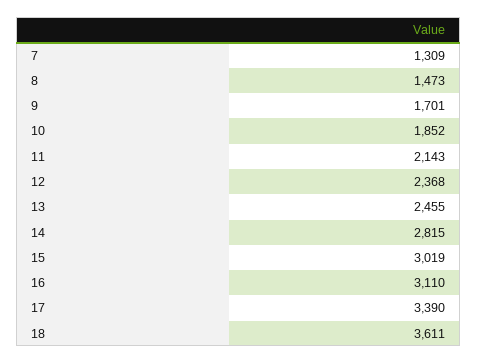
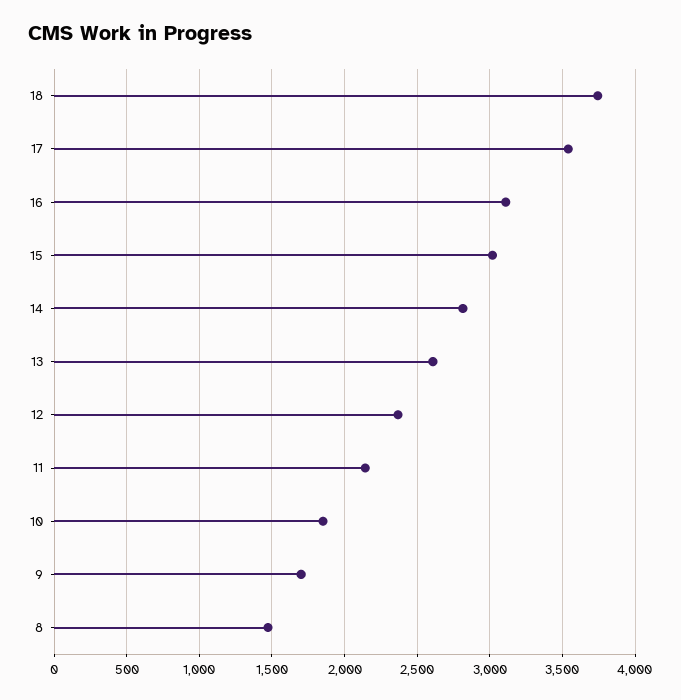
  {
-   "7": 1309,
    "8": 1473,
    "9": 1701,
    "10": 1852,
    "11": 2143,
    "12": 2368,
-   "13": 2455,
+   "13": 2600,
    "14": 2815,
    "15": 3019,
    "16": 3110,
-   "17": 3390,
+   "17": 3550,
-   "18": 3611
+   "18": 3750
  }

